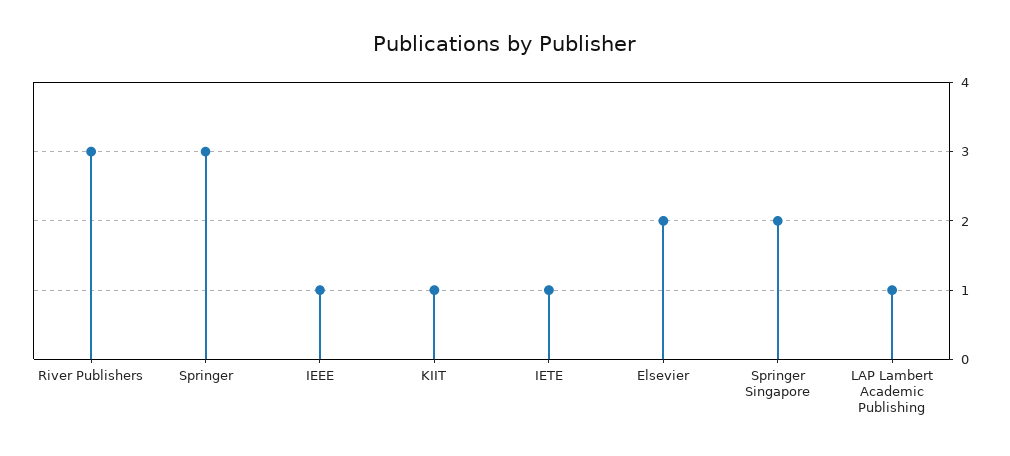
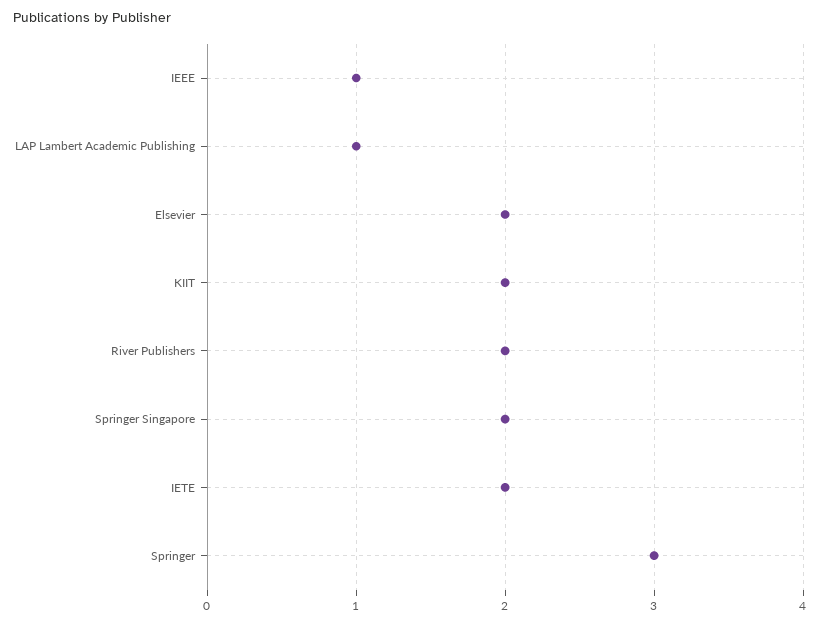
  {
-   "River Publishers": 3,
+   "River Publishers": 2,
    "Springer": 3,
    "IEEE": 1,
-   "KIIT": 1,
+   "KIIT": 2,
-   "IETE": 1,
+   "IETE": 2,
    "Elsevier": 2,
    "Springer Singapore": 2,
    "LAP Lambert Academic Publishing": 1
  }

